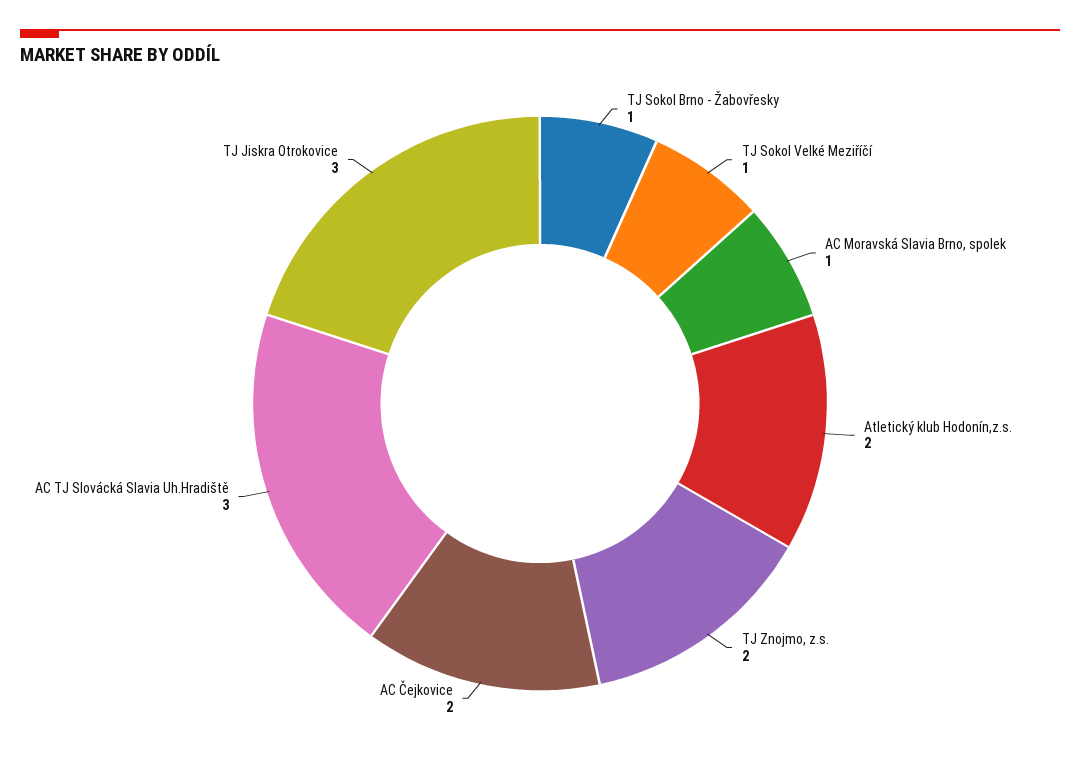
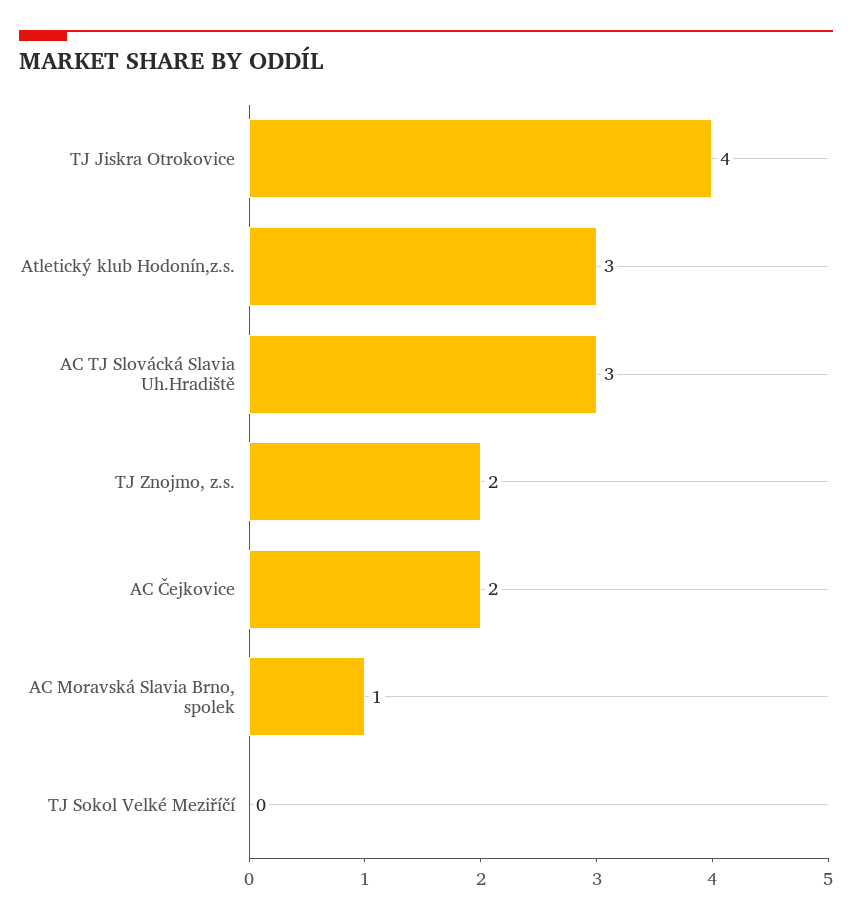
  {
-   "TJ Sokol Brno - Žabovřesky": 1,
-   "TJ Sokol Velké Meziříčí": 1,
+   "TJ Sokol Velké Meziříčí": 0,
    "AC Moravská Slavia Brno, spolek": 1,
-   "Atletický klub Hodonín,z.s.": 2,
+   "Atletický klub Hodonín,z.s.": 3,
    "TJ Znojmo, z.s.": 2,
    "AC Čejkovice": 2,
    "AC TJ Slovácká Slavia Uh.Hradiště": 3,
-   "TJ Jiskra Otrokovice": 3
+   "TJ Jiskra Otrokovice": 4
  }

